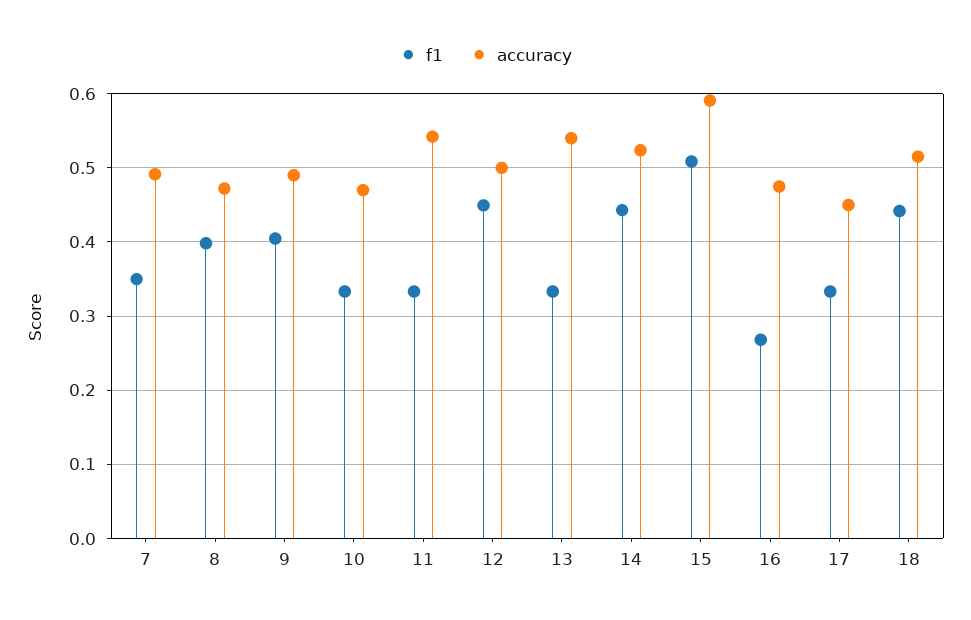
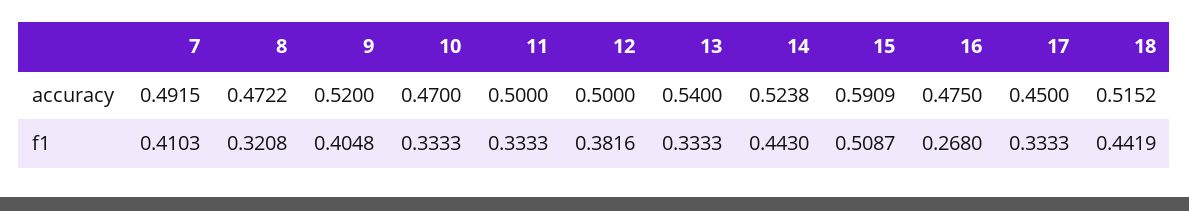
  {
    "f1": {
-     "7": 0.35,
+     "7": 0.4103,
-     "8": 0.4,
+     "8": 0.3208,
      "9": 0.4048,
      "10": 0.3333,
      "11": 0.3333,
-     "12": 0.45,
+     "12": 0.3816,
      "13": 0.3333,
      "14": 0.443,
      "15": 0.5087,
      "16": 0.268,
      "17": 0.3333,
      "18": 0.4419
    },
    "accuracy": {
      "7": 0.4915,
      "8": 0.4722,
-     "9": 0.49,
+     "9": 0.52,
      "10": 0.47,
-     "11": 0.54,
+     "11": 0.5,
      "12": 0.5,
      "13": 0.54,
      "14": 0.5238,
      "15": 0.5909,
      "16": 0.475,
      "17": 0.45,
      "18": 0.5152
    }
  }

